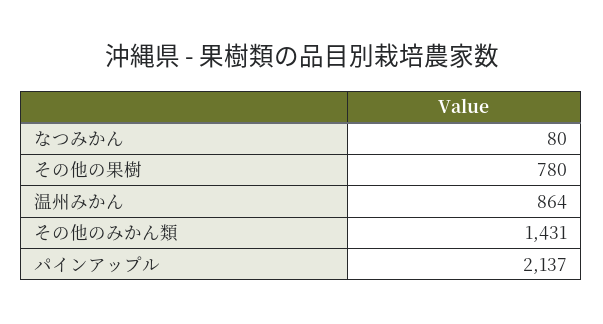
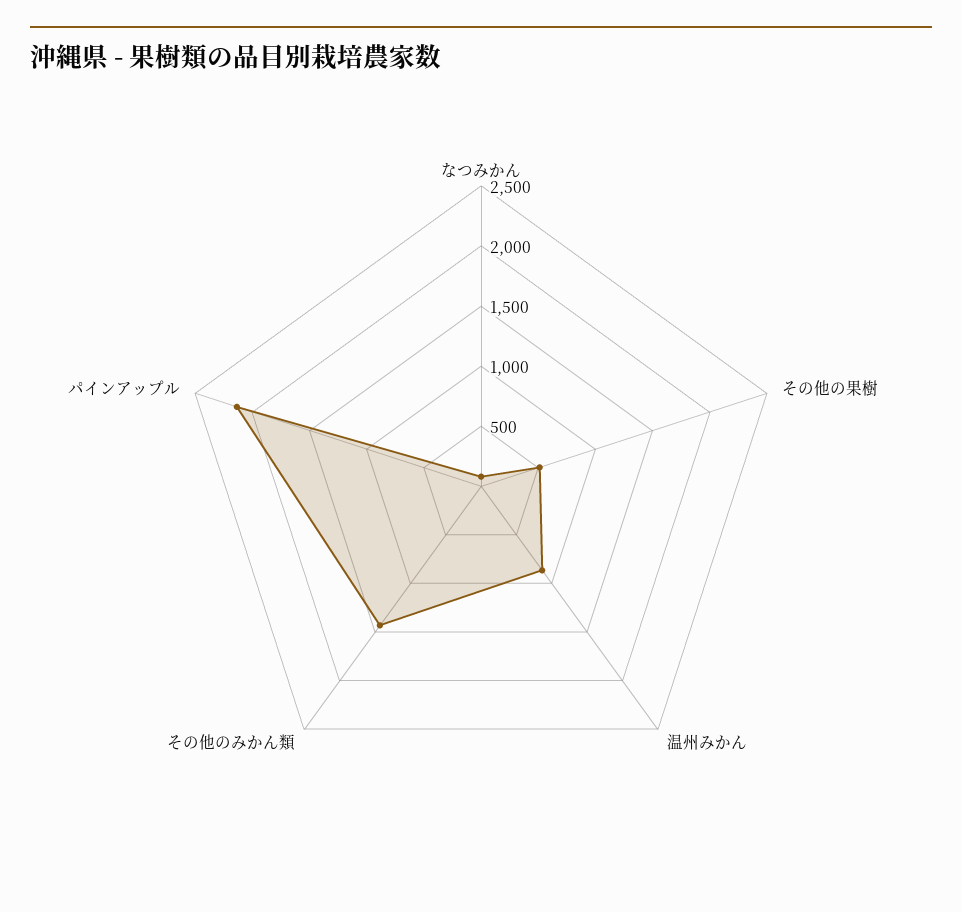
  {
    "なつみかん": 80,
-   "その他の果樹": 780,
+   "その他の果樹": 500,
    "温州みかん": 864,
    "その他のみかん類": 1431,
    "パインアップル": 2137
  }

